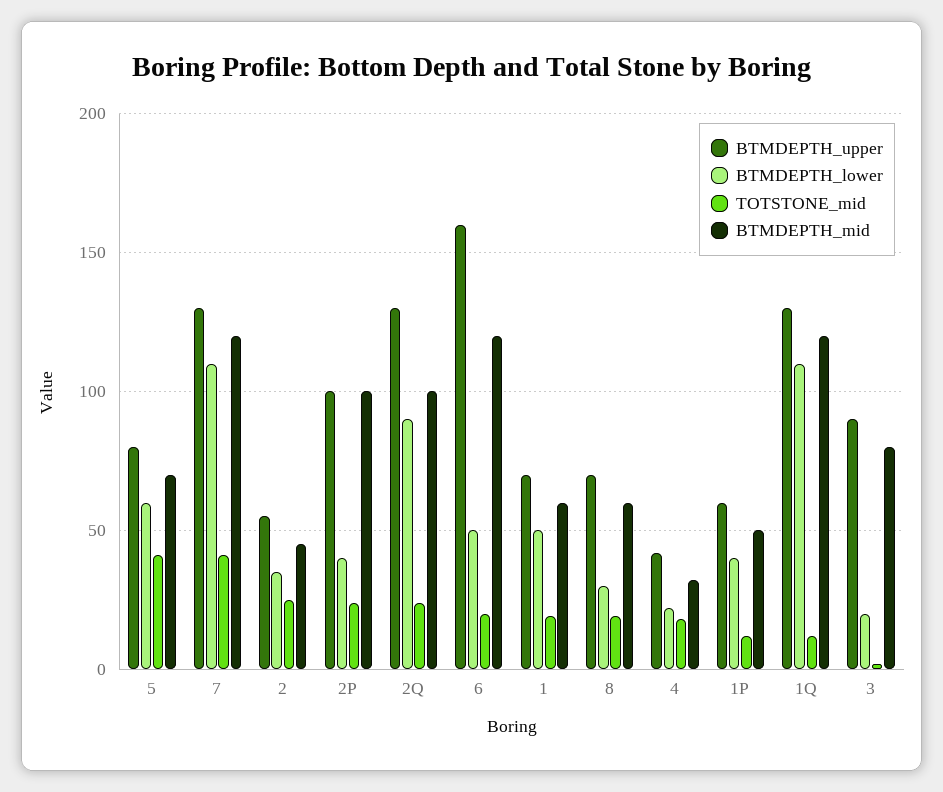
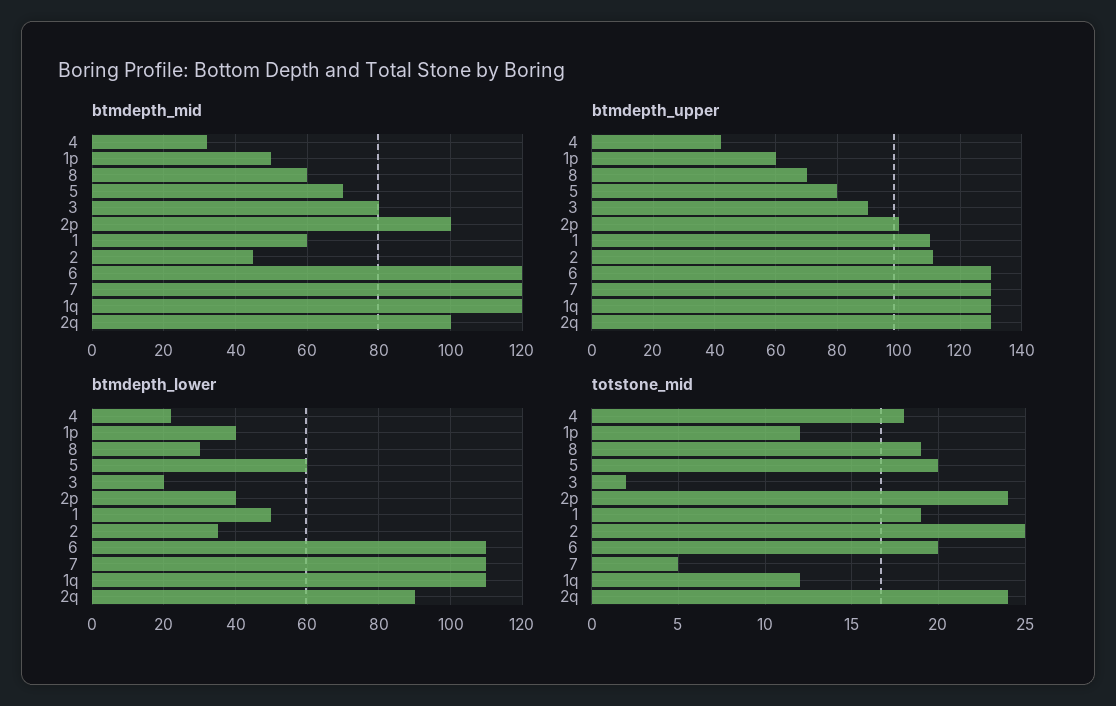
  {
    "BTMDEPTH_upper": {
      "5": 80,
      "7": 130,
-     "2": 55,
+     "2": 110,
      "2P": 100,
      "2Q": 130,
-     "6": 160,
+     "6": 130,
-     "1": 70,
+     "1": 110,
      "8": 70,
      "4": 40,
      "1P": 60,
      "1Q": 130,
      "3": 90
    },
    "BTMDEPTH_lower": {
      "5": 60,
      "7": 110,
      "2": 35,
      "2P": 40,
      "2Q": 90,
-     "6": 50,
+     "6": 110,
      "1": 50,
      "8": 30,
      "4": 20,
      "1P": 40,
      "1Q": 110,
      "3": 20
    },
    "TOTSTONE_mid": {
-     "5": 40,
+     "5": 20,
-     "7": 40,
+     "7": 5,
      "2": 25,
      "2P": 24,
      "2Q": 24,
      "6": 20,
      "1": 19,
      "8": 19,
      "4": 18,
      "1P": 12,
      "1Q": 12,
      "3": 2
    },
    "BTMDEPTH_mid": {
      "5": 70,
      "7": 120,
      "2": 45,
      "2P": 100,
      "2Q": 100,
      "6": 120,
      "1": 60,
      "8": 60,
      "4": 30,
      "1P": 50,
      "1Q": 120,
      "3": 80
    }
  }

